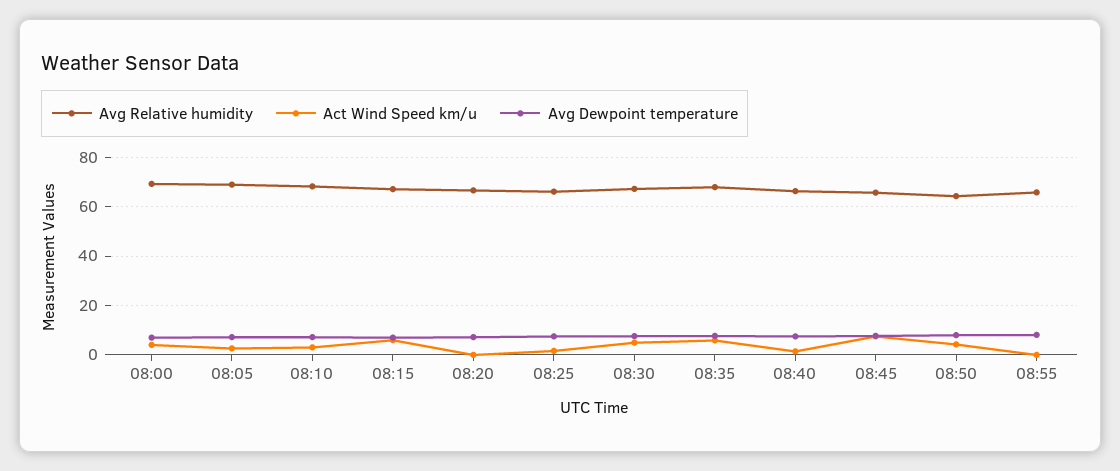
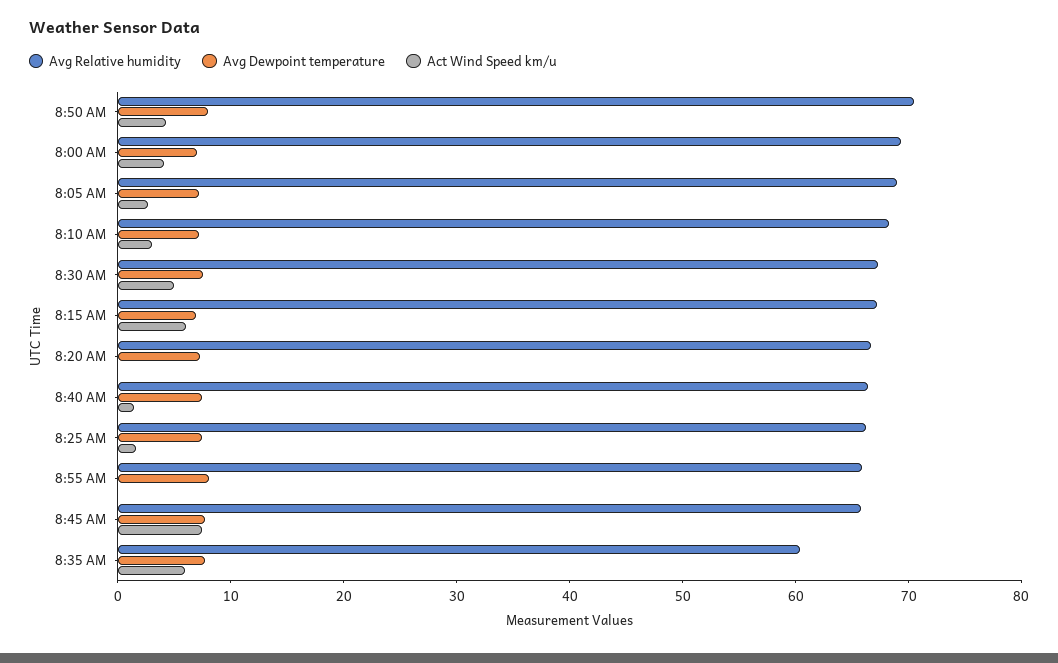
  {
    "Avg Relative humidity": {
      "08:00": 70,
      "08:05": 70,
      "08:10": 68,
      "08:15": 68,
      "08:20": 66,
      "08:25": 66,
      "08:30": 68,
-     "08:35": 67.5,
+     "08:35": 60,
      "08:40": 66,
      "08:45": 66,
-     "08:50": 65,
+     "08:50": 70,
      "08:55": 66
    },
    "Act Wind Speed km/u": {
      "08:00": 4,
      "08:05": 2,
      "08:10": 4,
      "08:15": 6,
      "08:20": 0,
      "08:25": 2,
      "08:30": 6,
      "08:35": 6,
      "08:40": 2,
      "08:45": 8,
      "08:50": 4,
      "08:55": 0
    },
    "Avg Dewpoint temperature": {
      "08:00": 8,
      "08:05": 8,
      "08:10": 8,
      "08:15": 6,
      "08:20": 8,
      "08:25": 8,
      "08:30": 8,
      "08:35": 8,
      "08:40": 8,
      "08:45": 8,
      "08:50": 8,
      "08:55": 8
    }
  }

